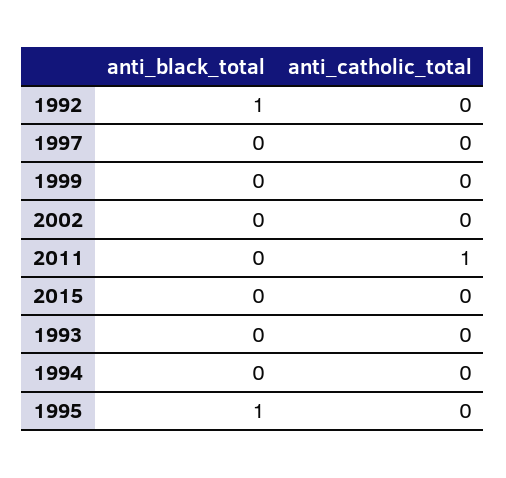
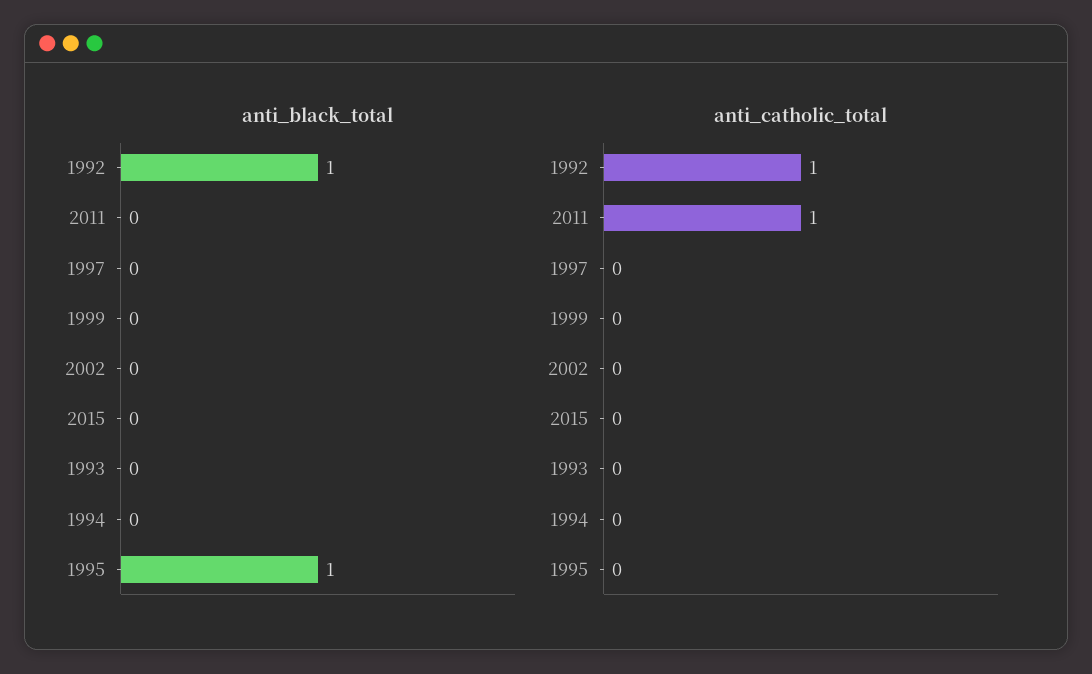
  {
    "anti_black_total": {
      "1992": 1,
      "1997": 0,
      "1999": 0,
      "2002": 0,
      "2011": 0,
      "2015": 0,
      "1993": 0,
      "1994": 0,
      "1995": 1
    },
    "anti_catholic_total": {
-     "1992": 0,
+     "1992": 1,
      "1997": 0,
      "1999": 0,
      "2002": 0,
      "2011": 1,
      "2015": 0,
      "1993": 0,
      "1994": 0,
      "1995": 0
    }
  }

